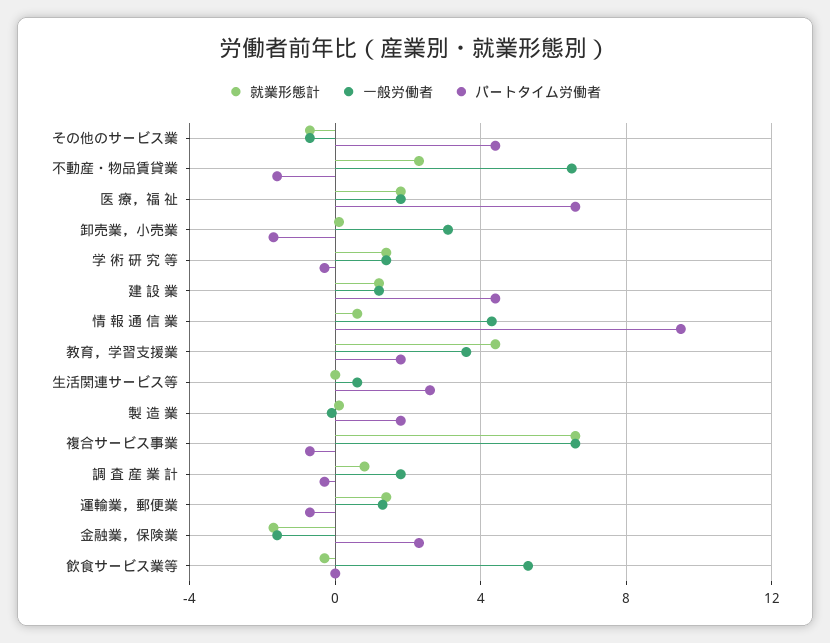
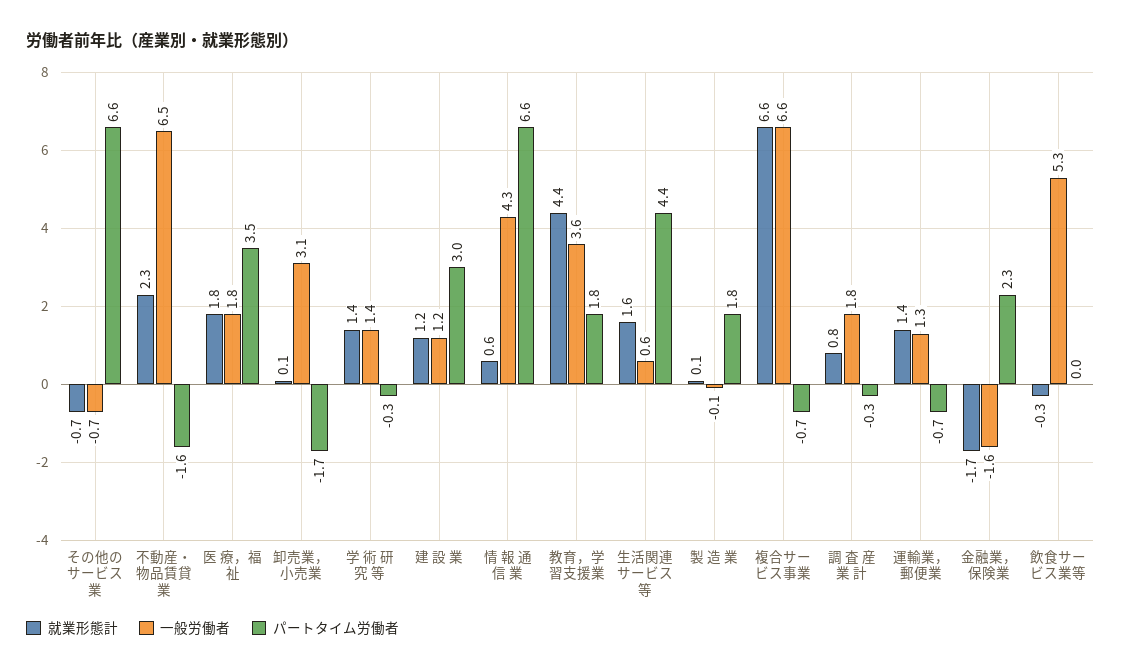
  {
    "就業形態計": {
      "その他のサービス業": -0.7,
      "不動産・物品賃貸業": 2.3,
      "医 療，福 祉": 1.8,
      "卸売業，小売業": 0.1,
      "学 術 研 究 等": 1.4,
      "建 設 業": 1.2,
      "情 報 通 信 業": 0.6,
      "教育，学習支援業": 4.4,
-     "生活関連サービス等": 0,
+     "生活関連サービス等": 1.6,
      "製 造 業": 0.1,
      "複合サービス事業": 6.6,
      "調 査 産 業 計": 0.8,
      "運輸業，郵便業": 1.4,
      "金融業，保険業": -1.7,
      "飲食サービス業等": -0.3
    },
    "一般労働者": {
      "その他のサービス業": -0.7,
      "不動産・物品賃貸業": 6.5,
      "医 療，福 祉": 1.8,
      "卸売業，小売業": 3.1,
      "学 術 研 究 等": 1.4,
      "建 設 業": 1.2,
      "情 報 通 信 業": 4.3,
      "教育，学習支援業": 3.6,
      "生活関連サービス等": 0.6,
      "製 造 業": -0.1,
      "複合サービス事業": 6.6,
      "調 査 産 業 計": 1.8,
      "運輸業，郵便業": 1.3,
      "金融業，保険業": -1.6,
      "飲食サービス業等": 5.3
    },
    "パートタイム労働者": {
-     "その他のサービス業": 4.5,
+     "その他のサービス業": 6.6,
      "不動産・物品賃貸業": -1.6,
-     "医 療，福 祉": 6.5,
+     "医 療，福 祉": 3.5,
      "卸売業，小売業": -1.7,
      "学 術 研 究 等": -0.3,
-     "建 設 業": 4.5,
+     "建 設 業": 3,
-     "情 報 通 信 業": 9.5,
+     "情 報 通 信 業": 6.6,
      "教育，学習支援業": 1.8,
-     "生活関連サービス等": 2.5,
+     "生活関連サービス等": 4.4,
      "製 造 業": 1.8,
      "複合サービス事業": -0.7,
      "調 査 産 業 計": -0.3,
      "運輸業，郵便業": -0.7,
      "金融業，保険業": 2.3,
      "飲食サービス業等": 0
    }
  }

